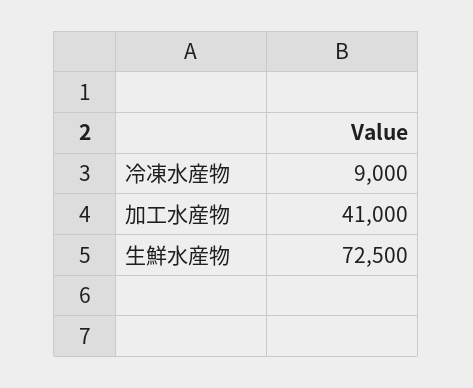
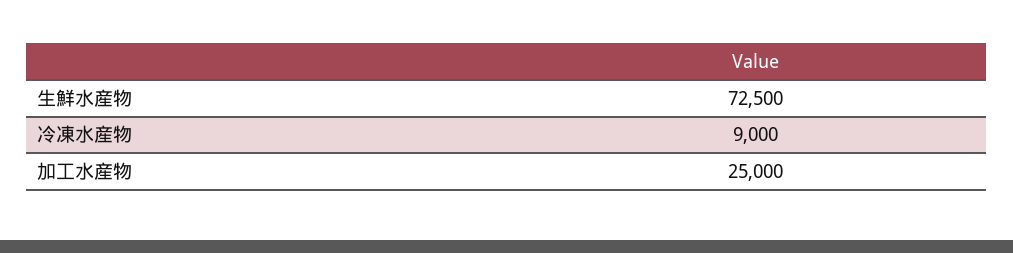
  {
    "冷凍水産物": 9000,
-   "加工水産物": 41000,
+   "加工水産物": 25000,
    "生鮮水産物": 72500
  }

